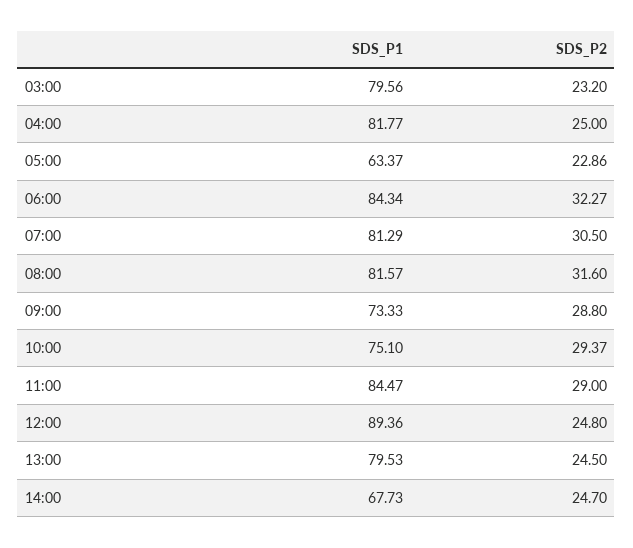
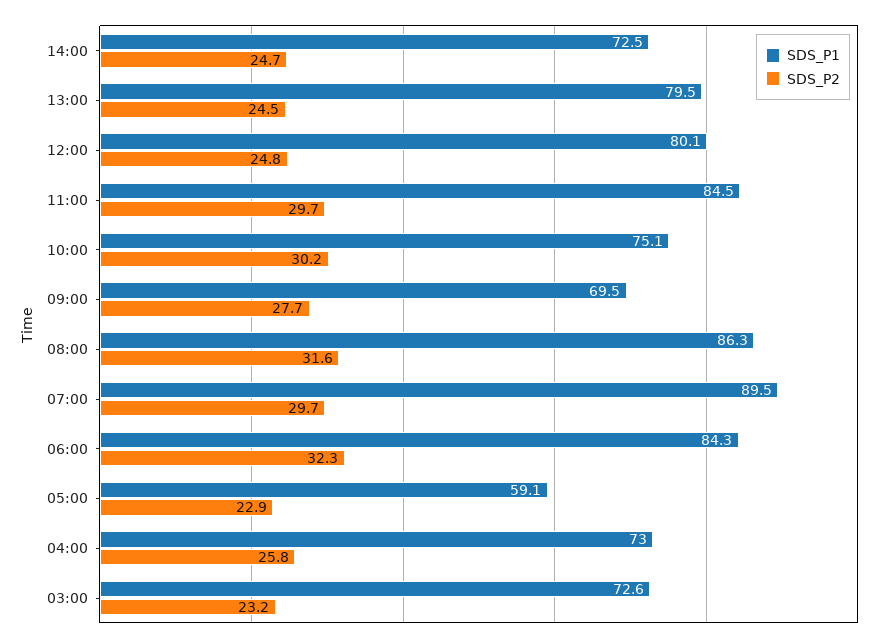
  {
    "SDS_P1": {
-     "03:00": 79.56,
+     "03:00": 72.6,
-     "04:00": 81.77,
+     "04:00": 73,
-     "05:00": 63.37,
+     "05:00": 59.1,
      "06:00": 84.34,
-     "07:00": 81.29,
+     "07:00": 89.5,
-     "08:00": 81.57,
+     "08:00": 86.3,
-     "09:00": 73.33,
+     "09:00": 69.5,
      "10:00": 75.1,
      "11:00": 84.47,
-     "12:00": 89.36,
+     "12:00": 80.1,
      "13:00": 79.53,
-     "14:00": 67.73
+     "14:00": 72.5
    },
    "SDS_P2": {
      "03:00": 23.2,
-     "04:00": 25,
+     "04:00": 25.8,
      "05:00": 22.86,
      "06:00": 32.27,
-     "07:00": 30.5,
+     "07:00": 29.7,
      "08:00": 31.6,
-     "09:00": 28.8,
+     "09:00": 27.7,
-     "10:00": 29.37,
+     "10:00": 30.2,
-     "11:00": 29,
+     "11:00": 29.7,
      "12:00": 24.8,
      "13:00": 24.5,
      "14:00": 24.7
    }
  }

